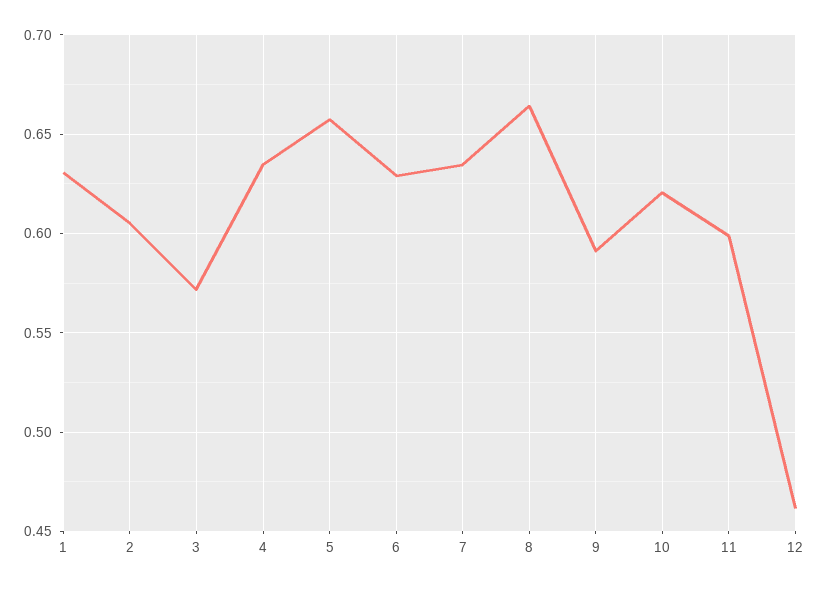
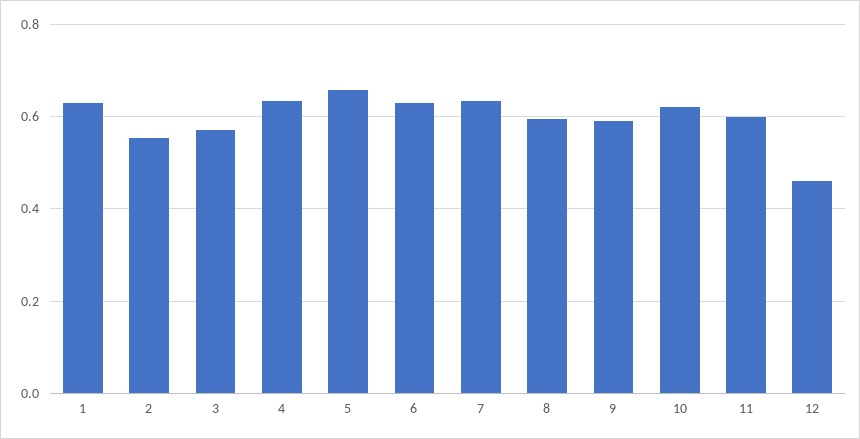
  {
    "1": 0.63,
-   "2": 0.605,
+   "2": 0.56,
    "3": 0.57,
    "4": 0.635,
    "5": 0.655,
    "6": 0.63,
    "7": 0.635,
-   "8": 0.665,
+   "8": 0.6,
    "9": 0.59,
    "10": 0.62,
    "11": 0.6,
    "12": 0.46
  }

